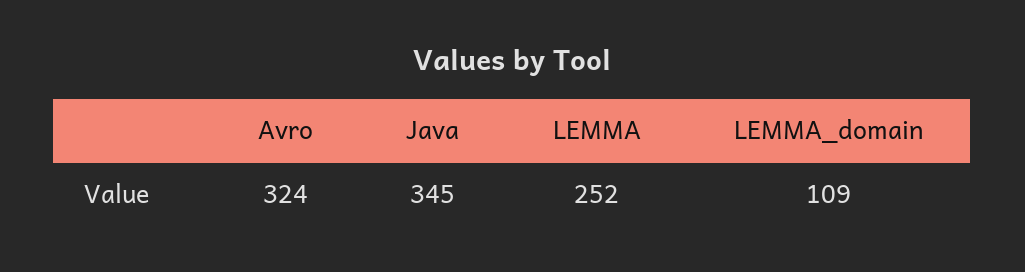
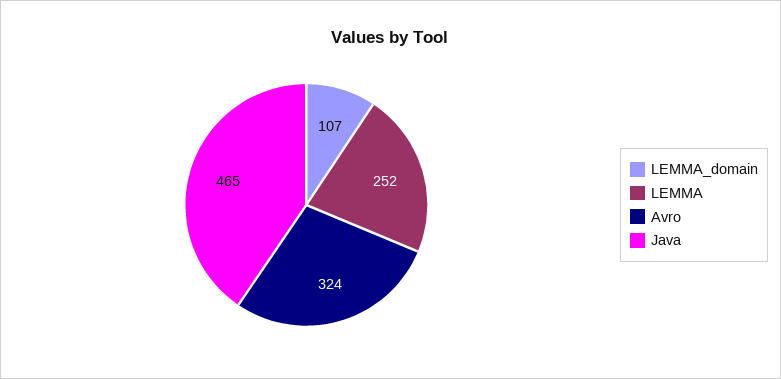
  {
    "Avro": 324,
-   "Java": 345,
+   "Java": 465,
    "LEMMA": 252,
-   "LEMMA_domain": 109
+   "LEMMA_domain": 107
  }

